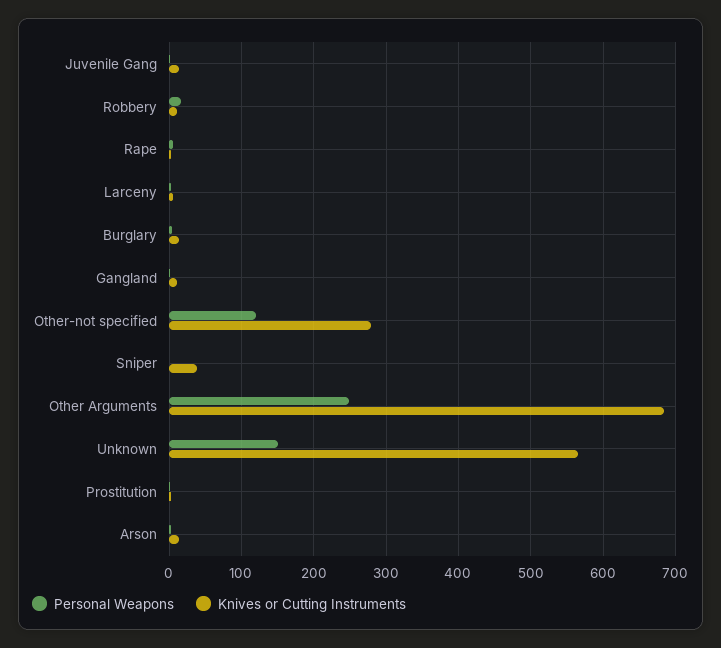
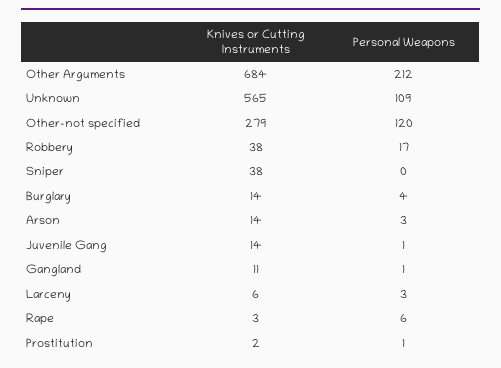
  {
    "Personal Weapons": {
      "Juvenile Gang": 1,
      "Robbery": 17,
      "Rape": 6,
      "Larceny": 3,
      "Burglary": 4,
      "Gangland": 1,
      "Other-not specified": 120,
      "Sniper": 0,
-     "Other Arguments": 250,
+     "Other Arguments": 212,
-     "Unknown": 150,
+     "Unknown": 109,
      "Prostitution": 1,
      "Arson": 3
    },
    "Knives or Cutting Instruments": {
      "Juvenile Gang": 14,
-     "Robbery": 10,
+     "Robbery": 38,
      "Rape": 3,
      "Larceny": 6,
      "Burglary": 14,
      "Gangland": 11,
      "Other-not specified": 279,
      "Sniper": 38,
      "Other Arguments": 684,
      "Unknown": 565,
      "Prostitution": 2,
      "Arson": 14
    }
  }

